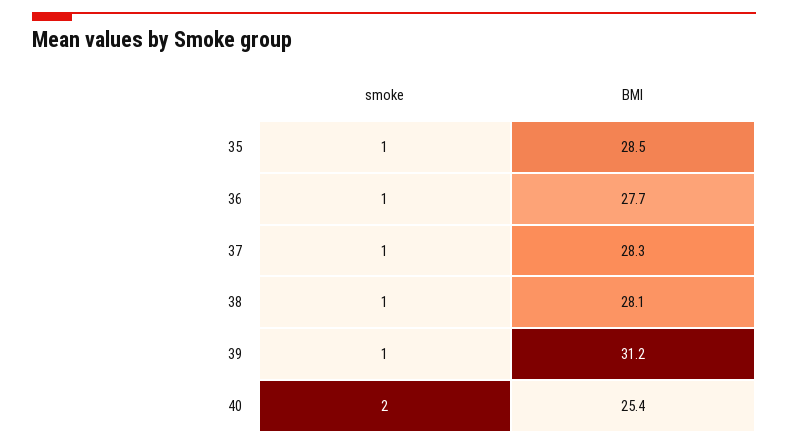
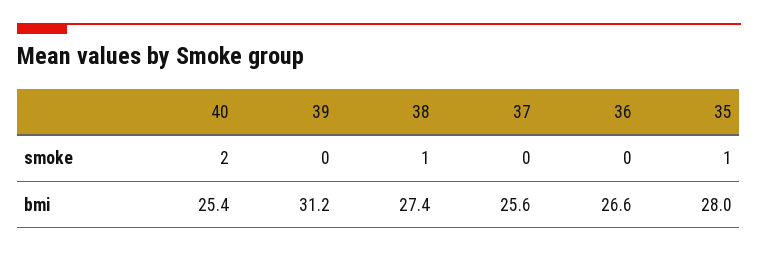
  {
    "smoke": {
      "35": 1,
-     "36": 1,
+     "36": 0,
-     "37": 1,
+     "37": 0,
      "38": 1,
-     "39": 1,
+     "39": 0,
      "40": 2
    },
    "BMI": {
-     "35": 28.5,
+     "35": 28,
-     "36": 27.7,
+     "36": 26.6,
-     "37": 28.3,
+     "37": 25.6,
-     "38": 28.1,
+     "38": 27.4,
      "39": 31.2,
      "40": 25.4
    }
  }

